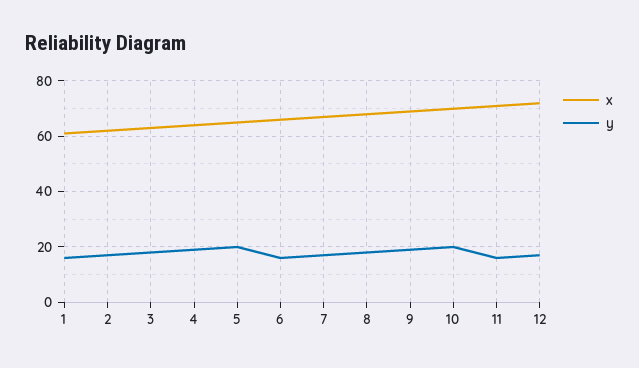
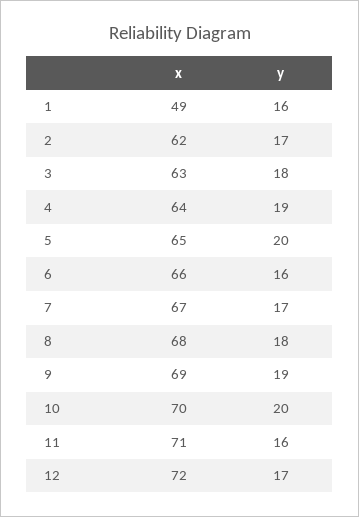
  {
    "x": {
-     "1": 60,
+     "1": 49,
      "2": 62,
      "3": 63,
      "4": 64,
      "5": 65,
      "6": 66,
      "7": 67,
      "8": 68,
      "9": 69,
      "10": 70,
      "11": 71,
      "12": 72
    },
    "y": {
      "1": 16,
      "2": 17,
      "3": 18,
      "4": 19,
      "5": 20,
      "6": 16,
      "7": 17,
      "8": 18,
      "9": 19,
      "10": 20,
      "11": 16,
      "12": 17
    }
  }

